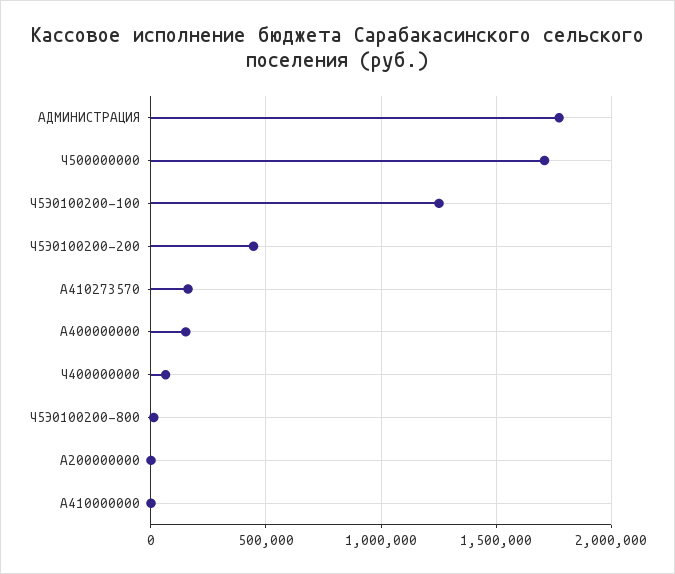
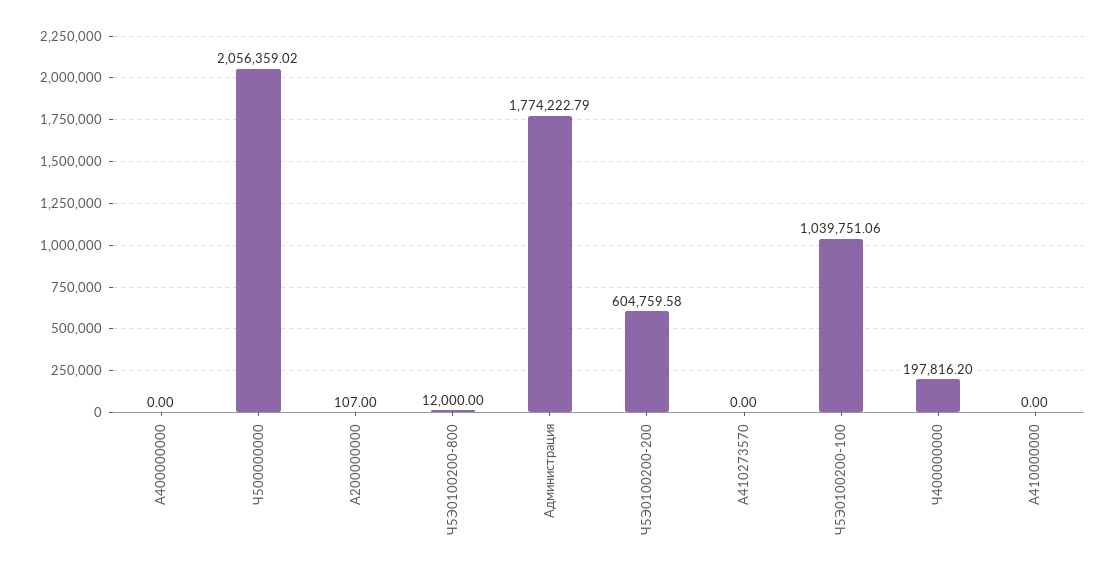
  {
    "АДМИНИСТРАЦИЯ": 1774222.79,
-   "Ч500000000": 1700000,
+   "Ч500000000": 2056359.02,
-   "Ч5Э0100200-100": 1250000,
+   "Ч5Э0100200-100": 1039751.06,
-   "Ч5Э0100200-200": 450000,
+   "Ч5Э0100200-200": 604759.58,
-   "A410273570": 150000,
+   "A410273570": 0,
-   "A400000000": 150000,
+   "A400000000": 0,
-   "Ч400000000": 50000,
+   "Ч400000000": 197816.2,
    "Ч5Э0100200-800": 12000,
    "A200000000": 107,
    "A410000000": 0
  }

